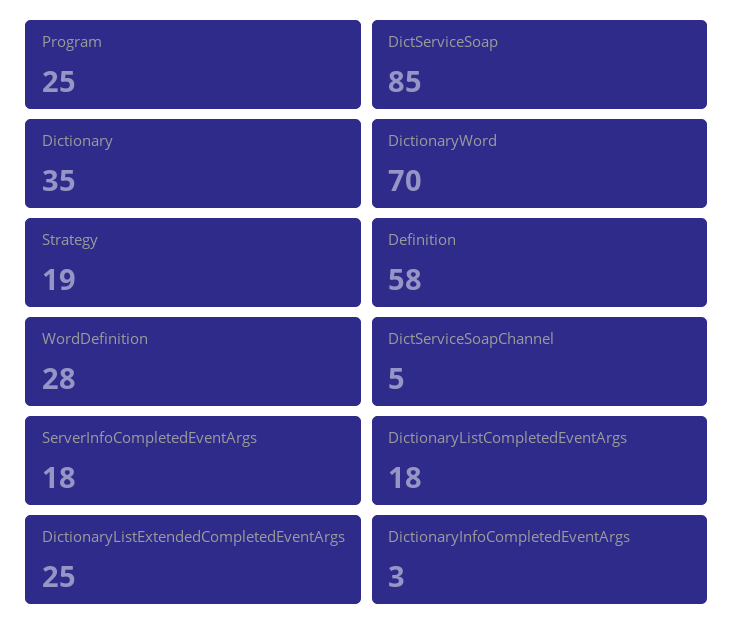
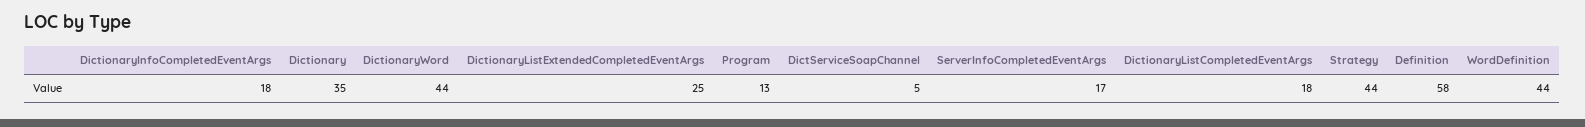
  {
-   "Program": 25,
+   "Program": 13,
-   "DictServiceSoap": 85,
    "Dictionary": 35,
-   "DictionaryWord": 70,
+   "DictionaryWord": 44,
-   "Strategy": 19,
+   "Strategy": 44,
    "Definition": 58,
-   "WordDefinition": 28,
+   "WordDefinition": 44,
    "DictServiceSoapChannel": 5,
-   "ServerInfoCompletedEventArgs": 18,
+   "ServerInfoCompletedEventArgs": 17,
    "DictionaryListCompletedEventArgs": 18,
    "DictionaryListExtendedCompletedEventArgs": 25,
-   "DictionaryInfoCompletedEventArgs": 3
+   "DictionaryInfoCompletedEventArgs": 18
  }

